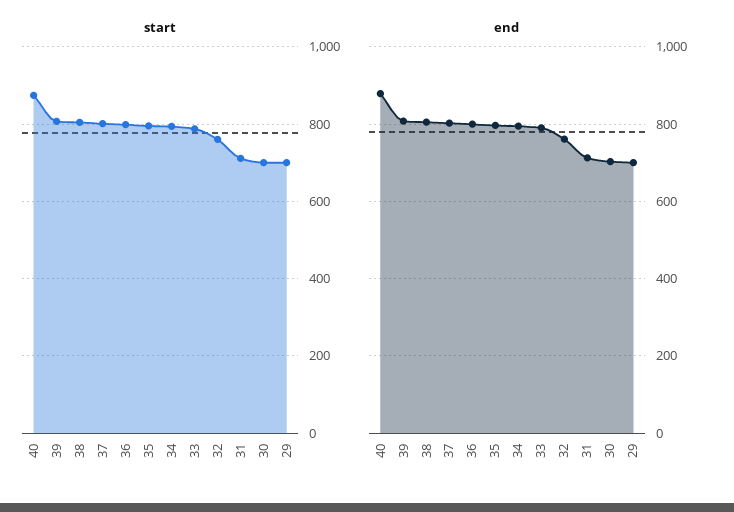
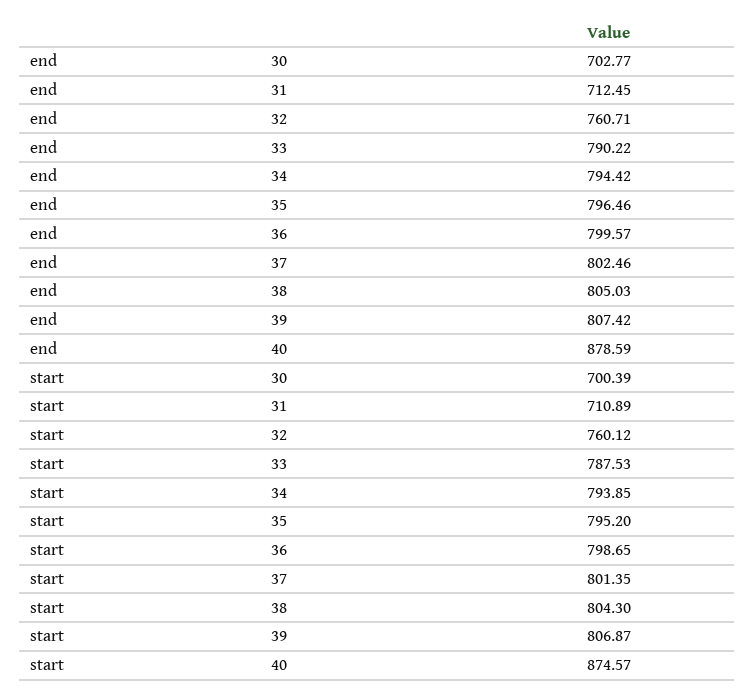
  {
    "start": {
      "40": 874.57,
      "39": 806.87,
      "38": 804.3,
      "37": 801.35,
      "36": 798.65,
      "35": 795.2,
      "34": 793.85,
      "33": 787.53,
      "32": 760.12,
      "31": 710.89,
-     "30": 700.39,
+     "30": 700.39
-     "29": 700
    },
    "end": {
      "40": 878.59,
      "39": 807.42,
      "38": 805.03,
      "37": 802.46,
      "36": 799.57,
      "35": 796.46,
      "34": 794.42,
      "33": 790.22,
      "32": 760.71,
      "31": 712.45,
-     "30": 702.77,
+     "30": 702.77
-     "29": 700
    }
  }

